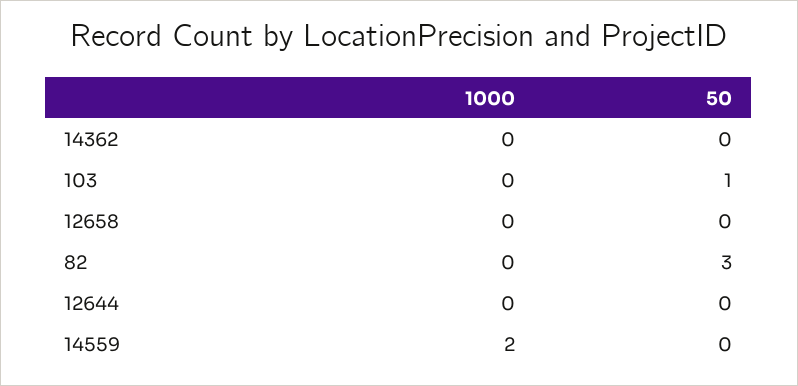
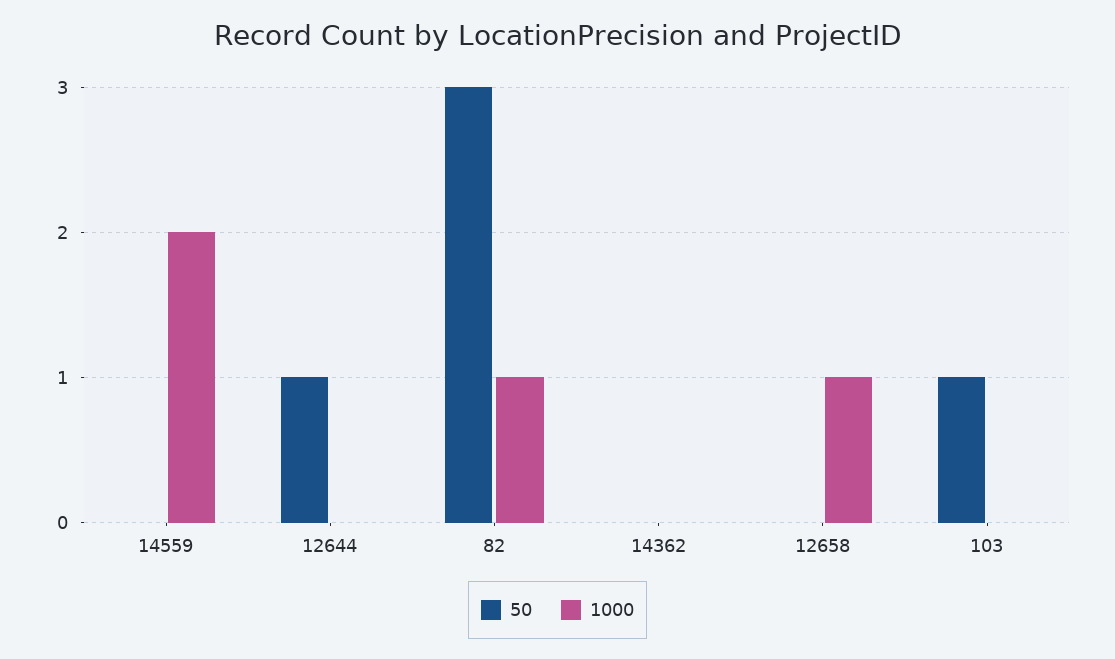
  {
    "1000": {
      "14362": 0,
      "103": 0,
-     "12658": 0,
+     "12658": 1,
-     "82": 0,
+     "82": 1,
      "12644": 0,
      "14559": 2
    },
    "50": {
      "14362": 0,
      "103": 1,
      "12658": 0,
      "82": 3,
-     "12644": 0,
+     "12644": 1,
      "14559": 0
    }
  }

